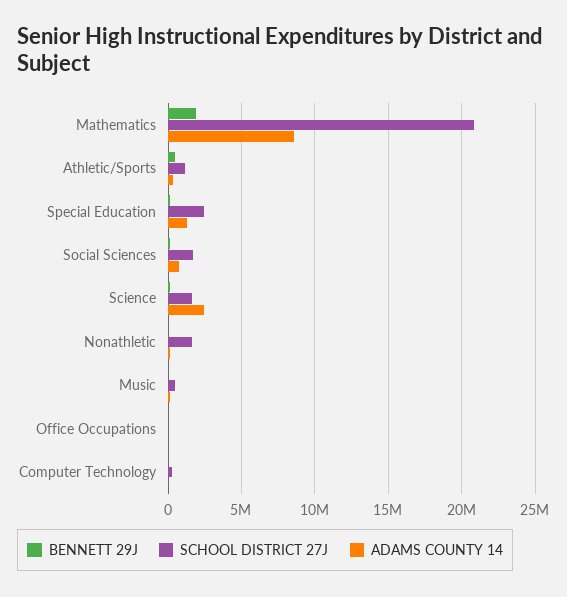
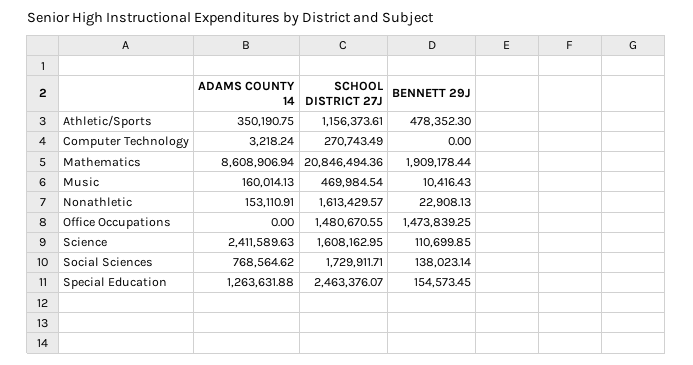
  {
    "BENNETT 29J": {
      "Mathematics": 1909178.44,
      "Athletic/Sports": 478352.3,
      "Special Education": 154573.45,
      "Social Sciences": 138023.14,
      "Science": 110699.85,
      "Nonathletic": 22908.13,
      "Music": 10416.43,
-     "Office Occupations": 0,
+     "Office Occupations": 1473839.25,
      "Computer Technology": 0
    },
    "SCHOOL DISTRICT 27J": {
      "Mathematics": 20846494.36,
      "Athletic/Sports": 1156373.61,
      "Special Education": 2463376.07,
      "Social Sciences": 1729911.71,
      "Science": 1608162.95,
      "Nonathletic": 1613429.57,
      "Music": 469984.54,
-     "Office Occupations": 0,
+     "Office Occupations": 1480670.55,
      "Computer Technology": 270743.49
    },
    "ADAMS COUNTY 14": {
      "Mathematics": 8608906.94,
      "Athletic/Sports": 350190.75,
      "Special Education": 1263631.88,
      "Social Sciences": 768564.62,
      "Science": 2411589.63,
      "Nonathletic": 153110.91,
      "Music": 160014.13,
      "Office Occupations": 0,
      "Computer Technology": 3218.24
    }
  }

